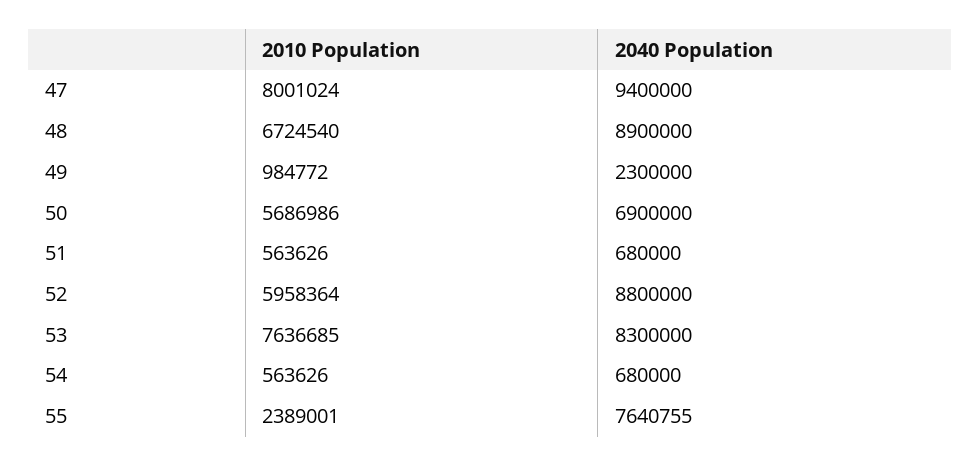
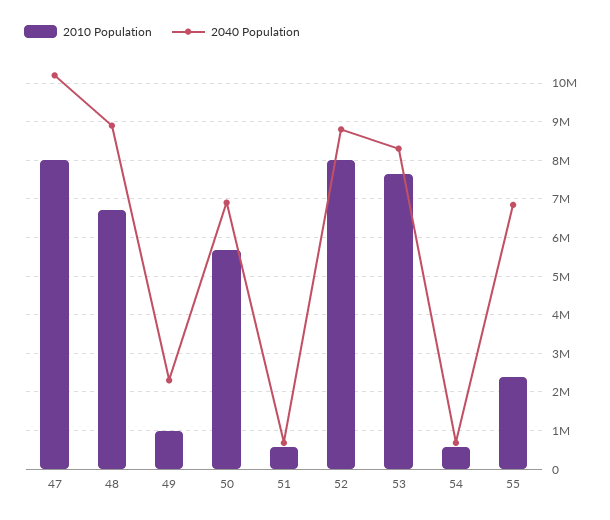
  {
    "2010 Population": {
      "47": 8001024,
      "48": 6724540,
      "49": 984772,
      "50": 5686986,
      "51": 563626,
-     "52": 5958364,
+     "52": 8000000,
      "53": 7636685,
      "54": 563626,
      "55": 2389001
    },
    "2040 Population": {
-     "47": 9400000,
+     "47": 10200000,
      "48": 8900000,
      "49": 2300000,
      "50": 6900000,
      "51": 680000,
      "52": 8800000,
      "53": 8300000,
      "54": 680000,
-     "55": 7640755
+     "55": 6800000
    }
  }

